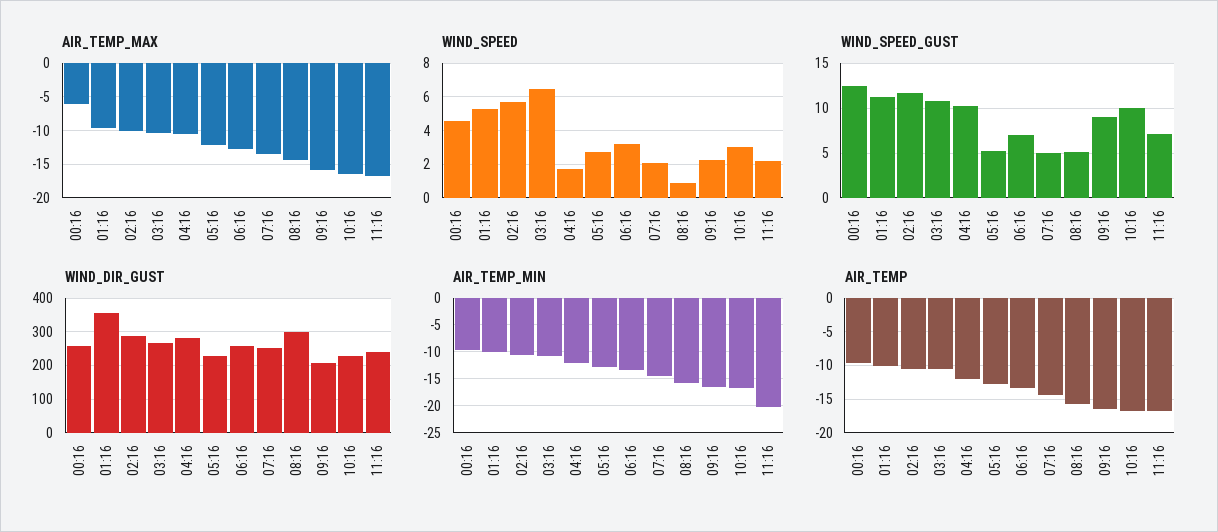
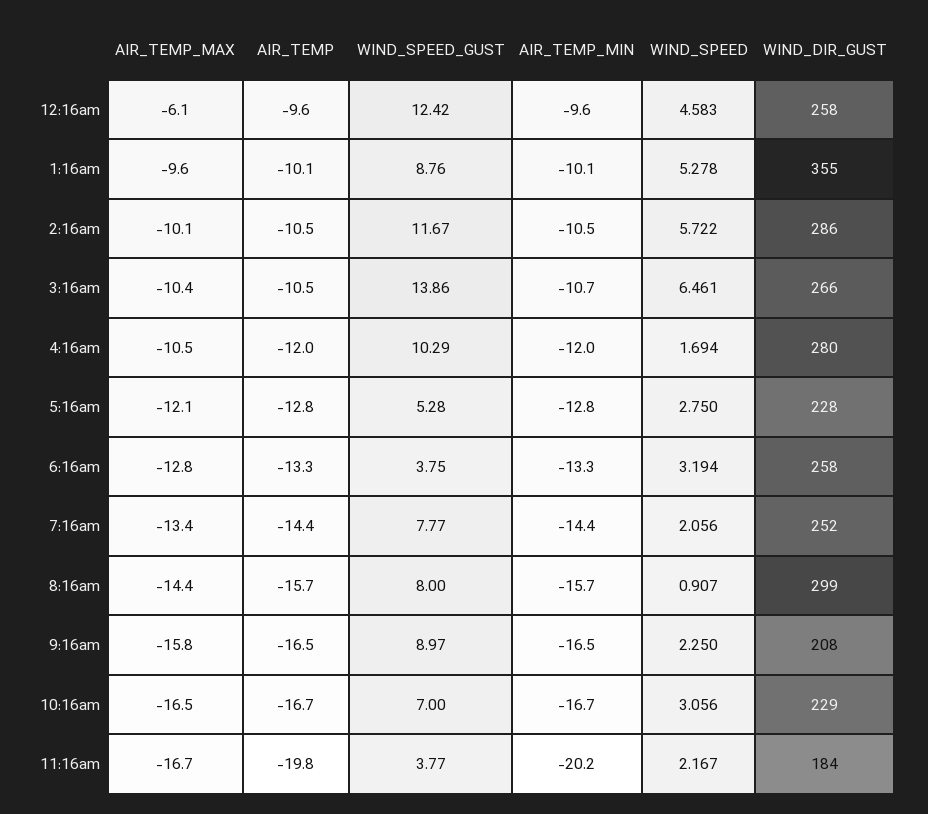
  {
    "AIR_TEMP_MAX": {
      "00:16": -6.1,
      "01:16": -9.6,
      "02:16": -10.1,
      "03:16": -10.4,
      "04:16": -10.5,
      "05:16": -12.1,
      "06:16": -12.8,
      "07:16": -13.4,
      "08:16": -14.4,
      "09:16": -15.8,
      "10:16": -16.5,
      "11:16": -16.7
    },
    "WIND_SPEED": {
      "00:16": 4.583,
      "01:16": 5.278,
      "02:16": 5.722,
      "03:16": 6.461,
      "04:16": 1.694,
      "05:16": 2.75,
      "06:16": 3.194,
      "07:16": 2.056,
      "08:16": 0.907,
      "09:16": 2.25,
      "10:16": 3.056,
      "11:16": 2.167
    },
    "WIND_SPEED_GUST": {
      "00:16": 12.42,
-     "01:16": 11,
+     "01:16": 8.76,
      "02:16": 11.67,
-     "03:16": 11,
+     "03:16": 13.86,
      "04:16": 10.29,
      "05:16": 5.28,
-     "06:16": 7,
+     "06:16": 3.75,
-     "07:16": 5,
+     "07:16": 7.77,
-     "08:16": 5,
+     "08:16": 8,
      "09:16": 8.97,
-     "10:16": 10,
+     "10:16": 7,
-     "11:16": 7
+     "11:16": 3.77
    },
    "WIND_DIR_GUST": {
      "00:16": 258,
      "01:16": 355,
      "02:16": 286,
      "03:16": 266,
      "04:16": 280,
      "05:16": 228,
      "06:16": 258,
      "07:16": 252,
      "08:16": 299,
      "09:16": 208,
      "10:16": 229,
-     "11:16": 240
+     "11:16": 184
    },
    "AIR_TEMP_MIN": {
      "00:16": -9.6,
      "01:16": -10.1,
      "02:16": -10.5,
      "03:16": -10.7,
      "04:16": -12,
      "05:16": -12.8,
      "06:16": -13.3,
      "07:16": -14.4,
      "08:16": -15.7,
      "09:16": -16.5,
      "10:16": -16.7,
      "11:16": -20.2
    },
    "AIR_TEMP": {
      "00:16": -9.6,
      "01:16": -10.1,
      "02:16": -10.5,
      "03:16": -10.5,
      "04:16": -12,
      "05:16": -12.8,
      "06:16": -13.3,
      "07:16": -14.4,
      "08:16": -15.7,
      "09:16": -16.5,
      "10:16": -16.7,
-     "11:16": -17
+     "11:16": -19.8
    }
  }

